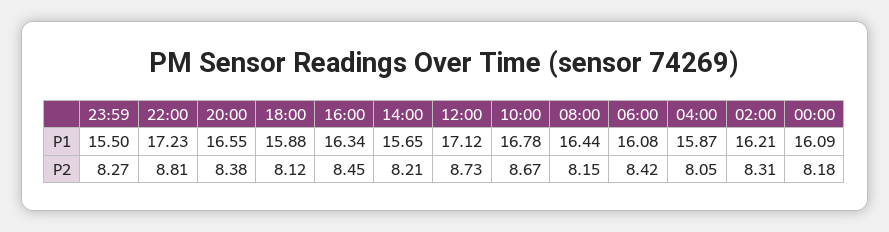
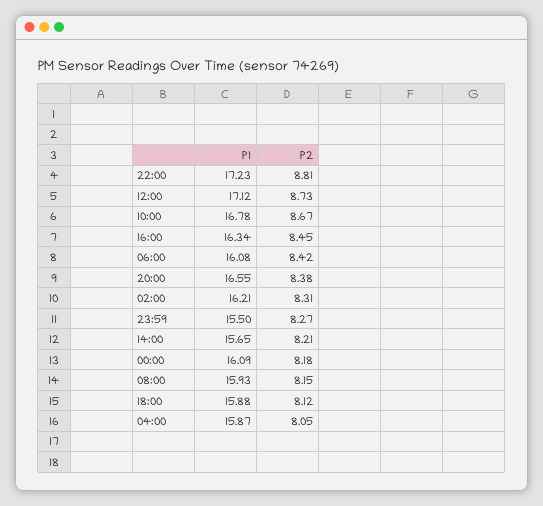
  {
    "23:59": {
      "P1": 15.5,
      "P2": 8.27
    },
    "22:00": {
      "P1": 17.23,
      "P2": 8.81
    },
    "20:00": {
      "P1": 16.55,
      "P2": 8.38
    },
    "18:00": {
      "P1": 15.88,
      "P2": 8.12
    },
    "16:00": {
      "P1": 16.34,
      "P2": 8.45
    },
    "14:00": {
      "P1": 15.65,
      "P2": 8.21
    },
    "12:00": {
      "P1": 17.12,
      "P2": 8.73
    },
    "10:00": {
      "P1": 16.78,
      "P2": 8.67
    },
    "08:00": {
-     "P1": 16.44,
+     "P1": 15.93,
      "P2": 8.15
    },
    "06:00": {
      "P1": 16.08,
      "P2": 8.42
    },
    "04:00": {
      "P1": 15.87,
      "P2": 8.05
    },
    "02:00": {
      "P1": 16.21,
      "P2": 8.31
    },
    "00:00": {
      "P1": 16.09,
      "P2": 8.18
    }
  }

